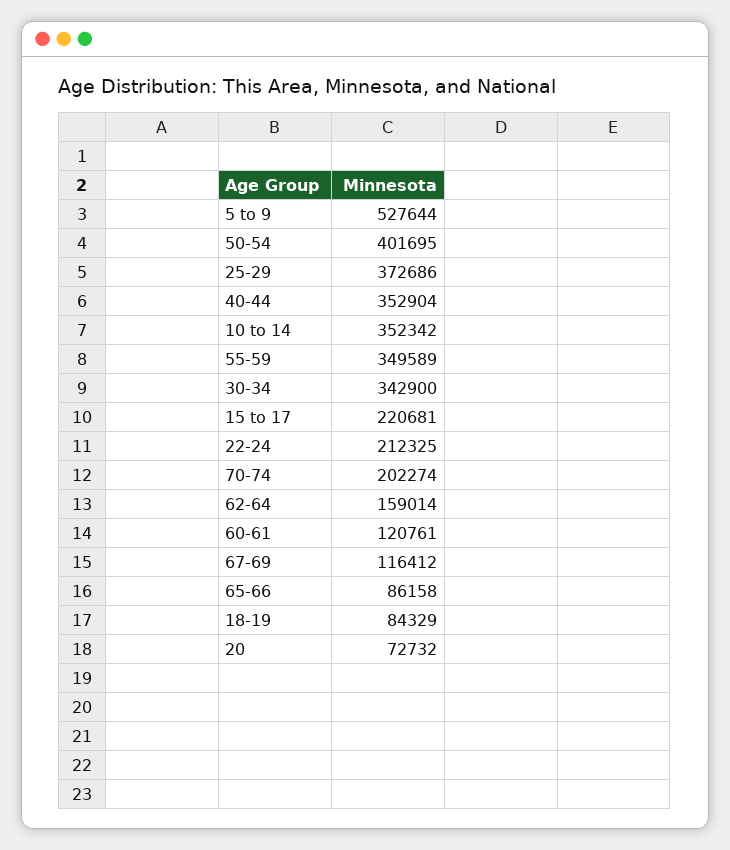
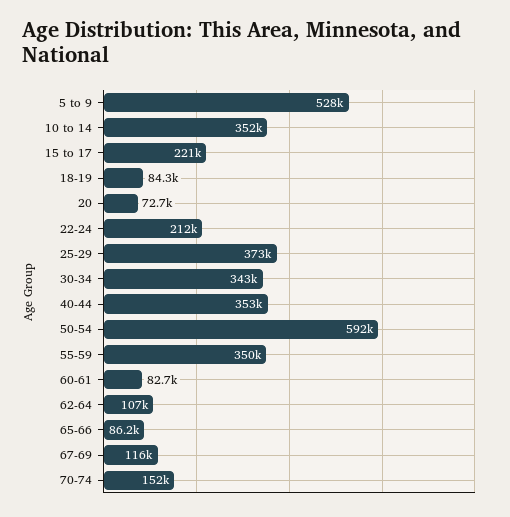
  {
    "5 to 9": 527644,
-   "50-54": 401695,
+   "50-54": 592000,
    "25-29": 372686,
    "40-44": 352904,
    "10 to 14": 352342,
    "55-59": 349589,
    "30-34": 342900,
    "15 to 17": 220681,
    "22-24": 212325,
-   "70-74": 202274,
+   "70-74": 152000,
-   "62-64": 159014,
+   "62-64": 107000,
-   "60-61": 120761,
+   "60-61": 82700,
    "67-69": 116412,
    "65-66": 86158,
    "18-19": 84329,
    "20": 72732
  }

